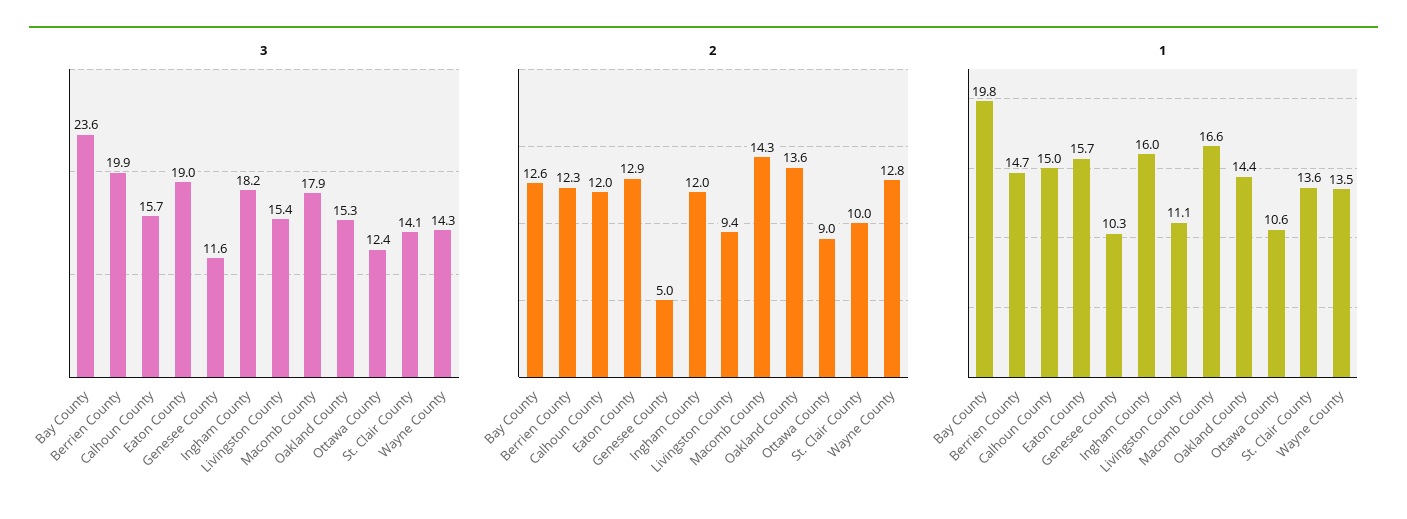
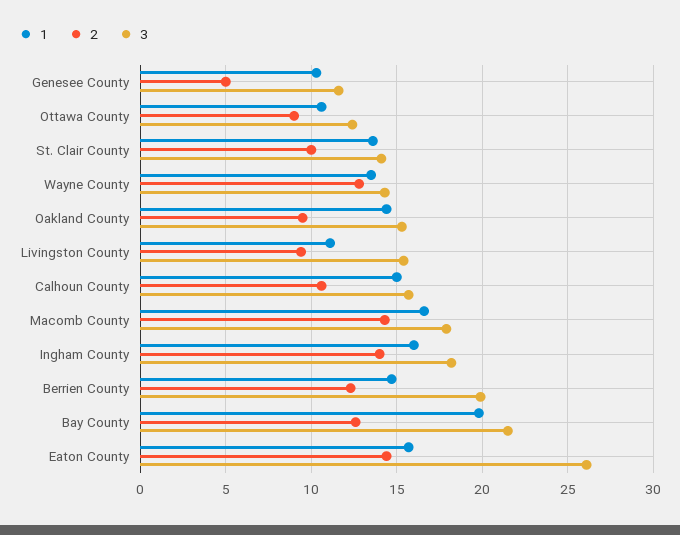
  {
    "3": {
-     "Bay County": 23.6,
+     "Bay County": 21.5,
      "Berrien County": 19.9,
      "Calhoun County": 15.7,
-     "Eaton County": 19,
+     "Eaton County": 26,
      "Genesee County": 11.6,
      "Ingham County": 18.2,
      "Livingston County": 15.4,
      "Macomb County": 17.9,
      "Oakland County": 15.3,
      "Ottawa County": 12.4,
      "St. Clair County": 14.1,
      "Wayne County": 14.3
    },
    "2": {
      "Bay County": 12.6,
      "Berrien County": 12.3,
-     "Calhoun County": 12,
+     "Calhoun County": 10.5,
-     "Eaton County": 12.9,
+     "Eaton County": 14.5,
      "Genesee County": 5,
-     "Ingham County": 12,
+     "Ingham County": 14,
      "Livingston County": 9.4,
      "Macomb County": 14.3,
-     "Oakland County": 13.6,
+     "Oakland County": 9.5,
      "Ottawa County": 9,
      "St. Clair County": 10,
      "Wayne County": 12.8
    },
    "1": {
      "Bay County": 19.8,
      "Berrien County": 14.7,
      "Calhoun County": 15,
      "Eaton County": 15.7,
      "Genesee County": 10.3,
      "Ingham County": 16,
      "Livingston County": 11.1,
      "Macomb County": 16.6,
      "Oakland County": 14.4,
      "Ottawa County": 10.6,
      "St. Clair County": 13.6,
      "Wayne County": 13.5
    }
  }

